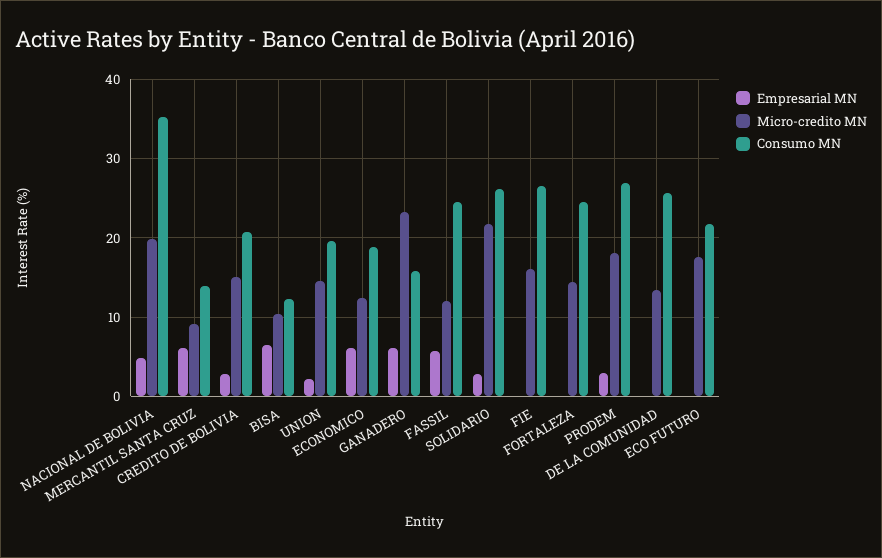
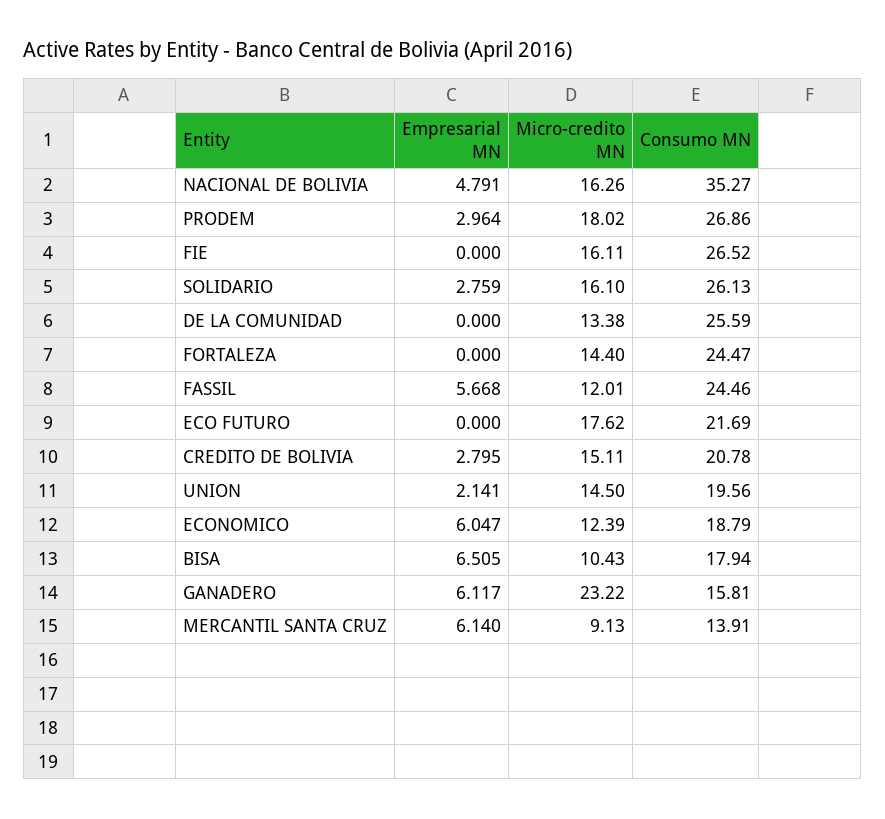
  {
    "Empresarial MN": {
      "NACIONAL DE BOLIVIA": 4.791,
      "MERCANTIL SANTA CRUZ": 6.14,
      "CREDITO DE BOLIVIA": 2.795,
      "BISA": 6.505,
      "UNION": 2.141,
      "ECONOMICO": 6.047,
      "GANADERO": 6.117,
      "FASSIL": 5.668,
      "SOLIDARIO": 2.759,
      "FIE": 0,
      "FORTALEZA": 0,
      "PRODEM": 2.964,
      "DE LA COMUNIDAD": 0,
      "ECO FUTURO": 0
    },
    "Micro-credito MN": {
-     "NACIONAL DE BOLIVIA": 20,
+     "NACIONAL DE BOLIVIA": 16.26,
      "MERCANTIL SANTA CRUZ": 9.13,
      "CREDITO DE BOLIVIA": 15.11,
      "BISA": 10.43,
      "UNION": 14.5,
      "ECONOMICO": 12.39,
      "GANADERO": 23.22,
      "FASSIL": 12.01,
-     "SOLIDARIO": 22,
+     "SOLIDARIO": 16.1,
      "FIE": 16.11,
      "FORTALEZA": 14.4,
      "PRODEM": 18.02,
      "DE LA COMUNIDAD": 13.38,
      "ECO FUTURO": 17.62
    },
    "Consumo MN": {
      "NACIONAL DE BOLIVIA": 35.27,
      "MERCANTIL SANTA CRUZ": 13.91,
      "CREDITO DE BOLIVIA": 20.78,
-     "BISA": 12,
+     "BISA": 17.94,
      "UNION": 19.56,
      "ECONOMICO": 18.79,
      "GANADERO": 15.81,
      "FASSIL": 24.46,
      "SOLIDARIO": 26.13,
      "FIE": 26.52,
      "FORTALEZA": 24.47,
      "PRODEM": 26.86,
      "DE LA COMUNIDAD": 25.59,
      "ECO FUTURO": 21.69
    }
  }

